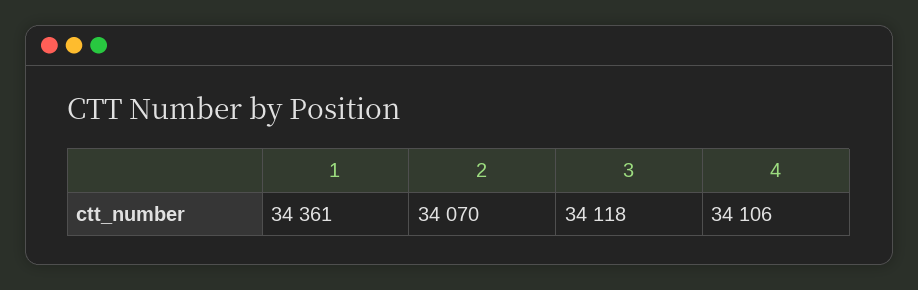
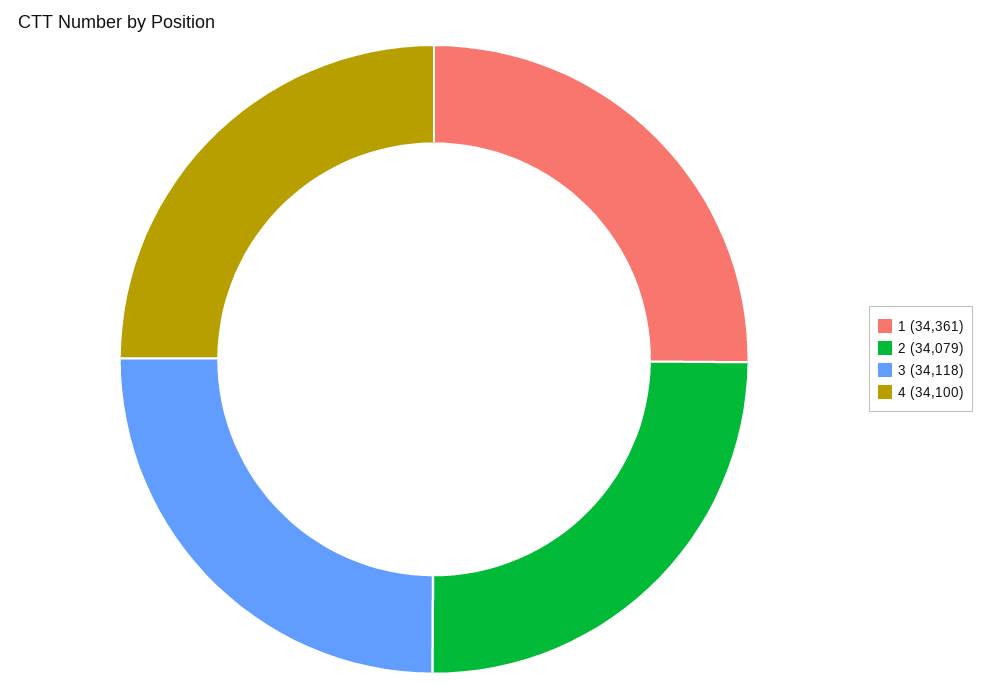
  {
    "1": 34361,
-   "2": 34070,
+   "2": 34079,
    "3": 34118,
-   "4": 34106
+   "4": 34100
  }

